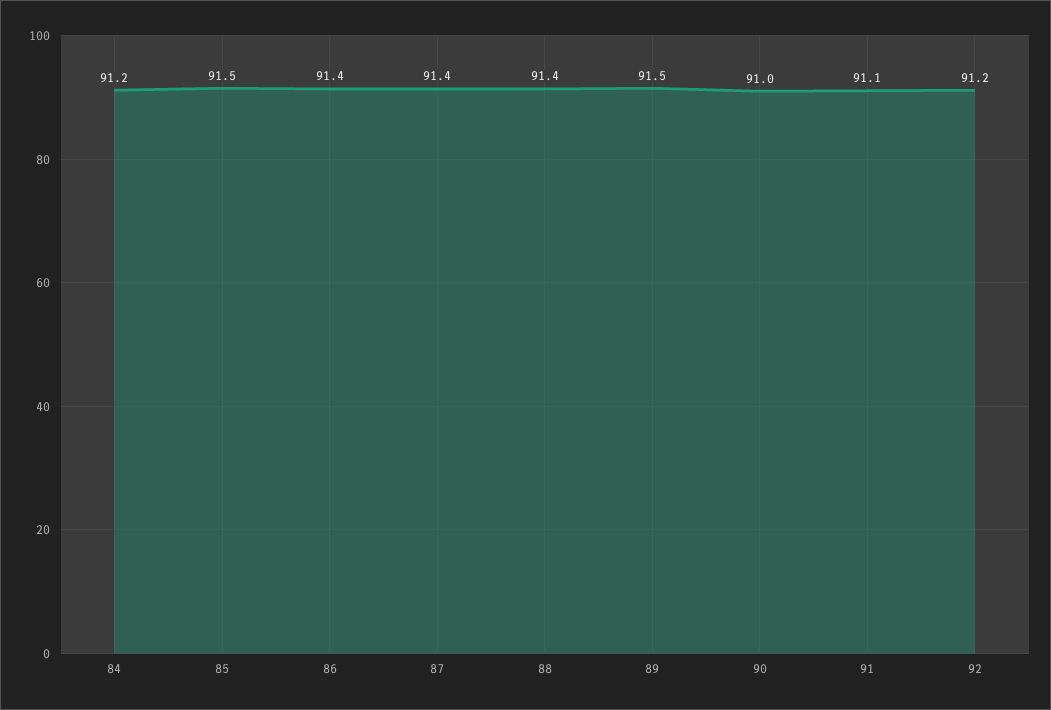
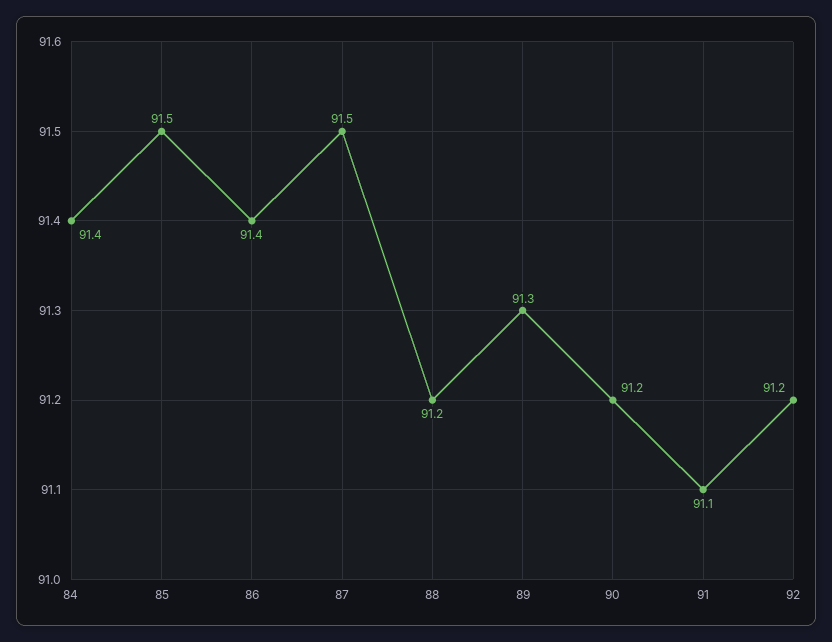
  {
-   "84": 91.2,
+   "84": 91.4,
    "85": 91.5,
    "86": 91.4,
-   "87": 91.4,
+   "87": 91.5,
-   "88": 91.4,
+   "88": 91.2,
-   "89": 91.5,
+   "89": 91.3,
-   "90": 91,
+   "90": 91.2,
    "91": 91.1,
    "92": 91.2
  }

